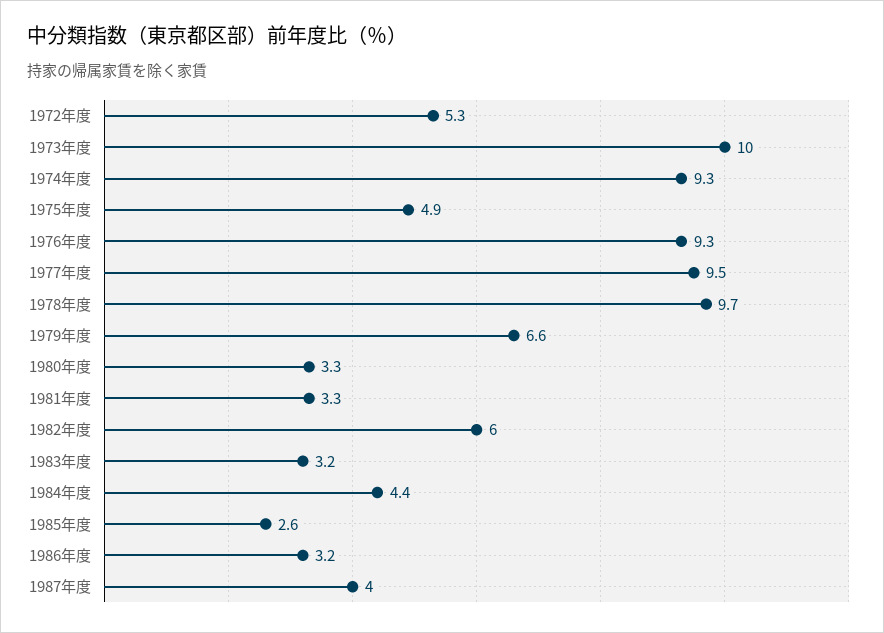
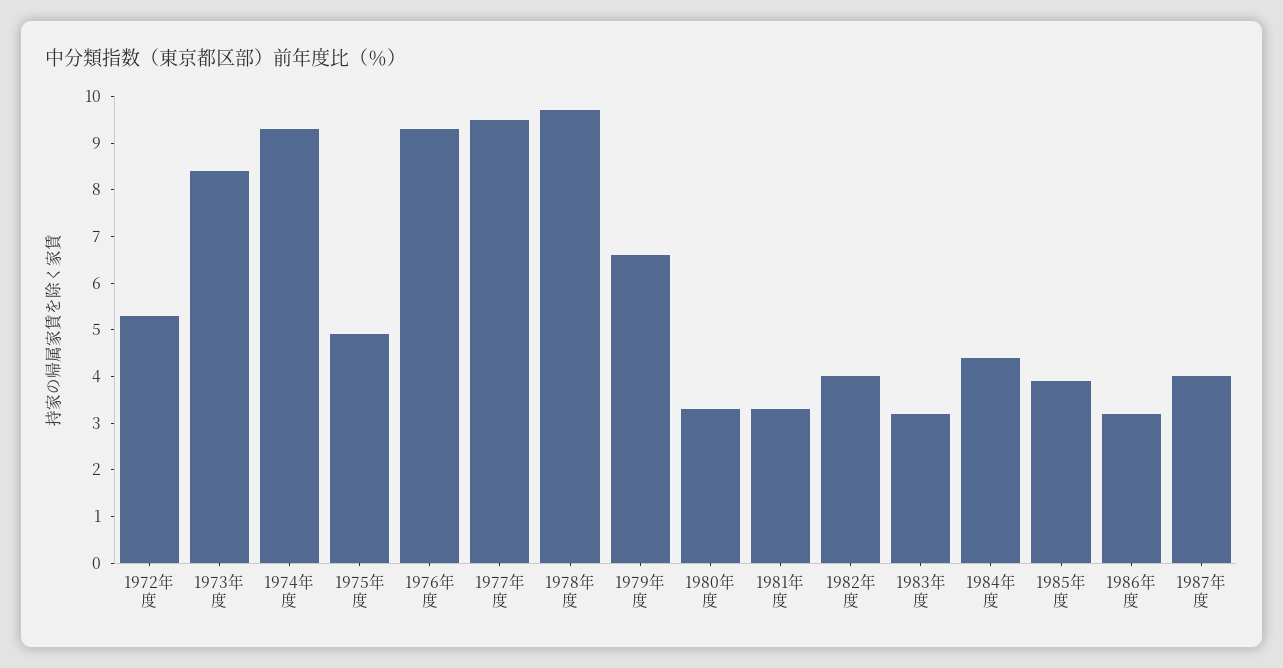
  {
    "1972年度": 5.3,
-   "1973年度": 10,
+   "1973年度": 8.5,
    "1974年度": 9.3,
    "1975年度": 4.9,
    "1976年度": 9.3,
    "1977年度": 9.5,
    "1978年度": 9.7,
    "1979年度": 6.6,
    "1980年度": 3.3,
    "1981年度": 3.3,
-   "1982年度": 6,
+   "1982年度": 4,
    "1983年度": 3.2,
    "1984年度": 4.4,
-   "1985年度": 2.6,
+   "1985年度": 4,
    "1986年度": 3.2,
    "1987年度": 4
  }

